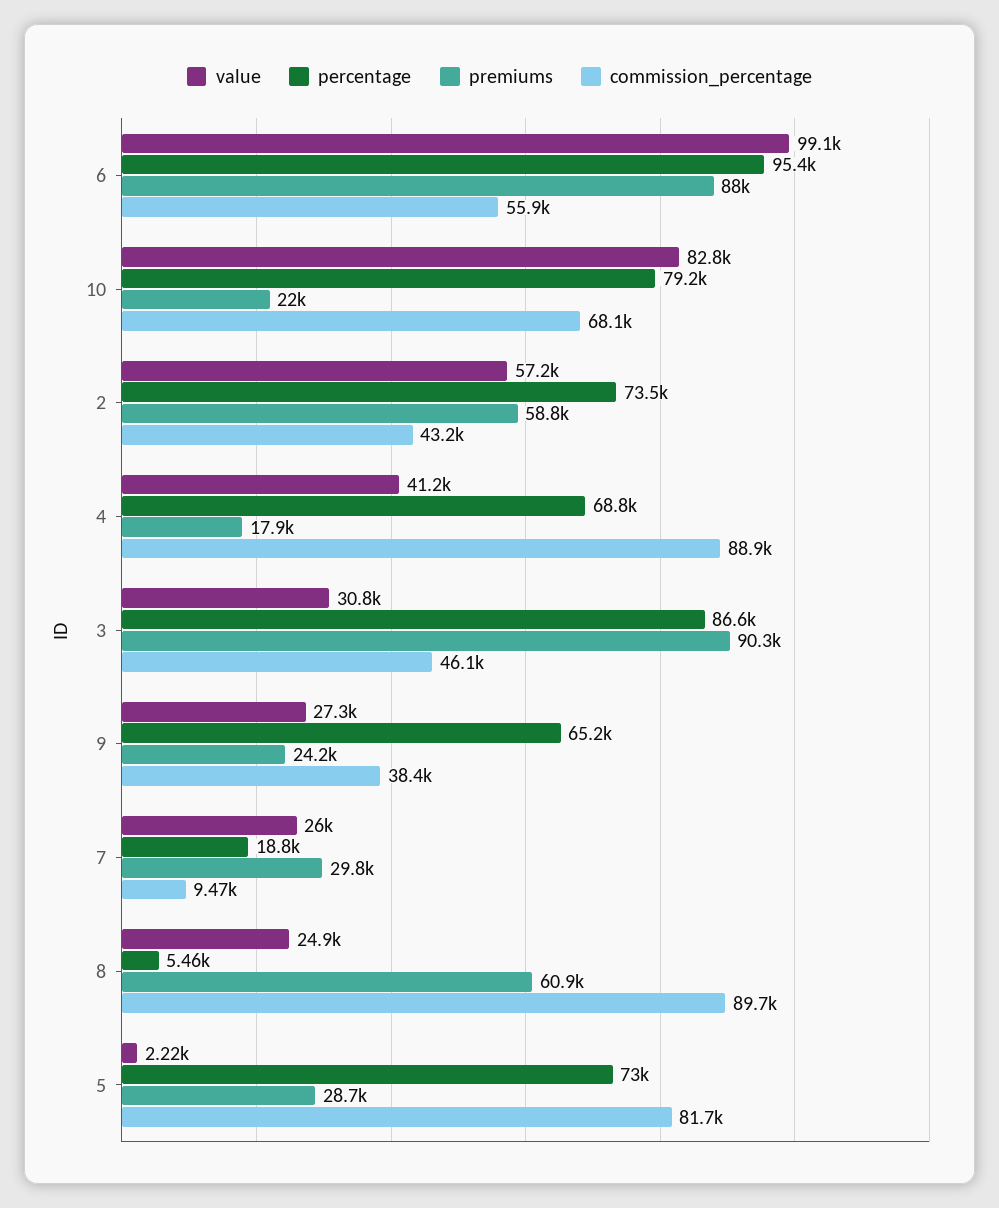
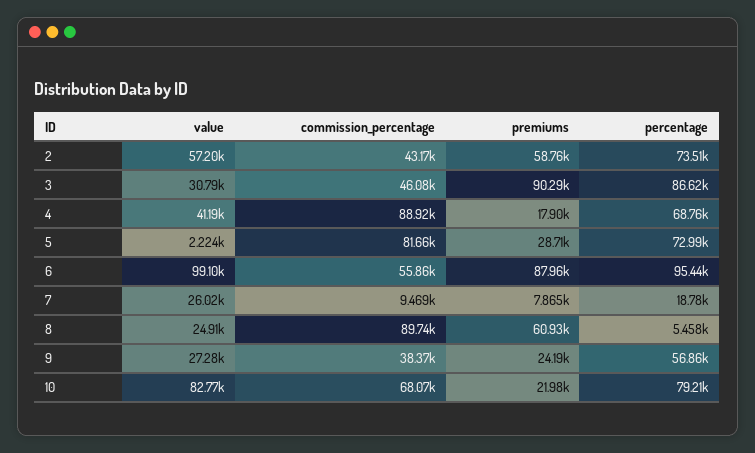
  {
    "value": {
      "6": 99100,
      "10": 82770,
      "2": 57200,
      "4": 41190,
      "3": 30790,
      "9": 27280,
      "7": 26020,
      "8": 24910,
      "5": 2224
    },
    "percentage": {
      "6": 95440,
      "10": 79210,
      "2": 73510,
      "4": 68760,
      "3": 86620,
-     "9": 65200,
+     "9": 56860,
      "7": 18780,
      "8": 5458,
      "5": 72990
    },
    "premiums": {
      "6": 87960,
      "10": 21980,
      "2": 58760,
      "4": 17900,
      "3": 90290,
      "9": 24190,
-     "7": 29800,
+     "7": 7865,
      "8": 60930,
      "5": 28710
    },
    "commission_percentage": {
      "6": 55860,
      "10": 68070,
      "2": 43170,
      "4": 88920,
      "3": 46080,
      "9": 38370,
      "7": 9469,
      "8": 89740,
      "5": 81660
    }
  }

